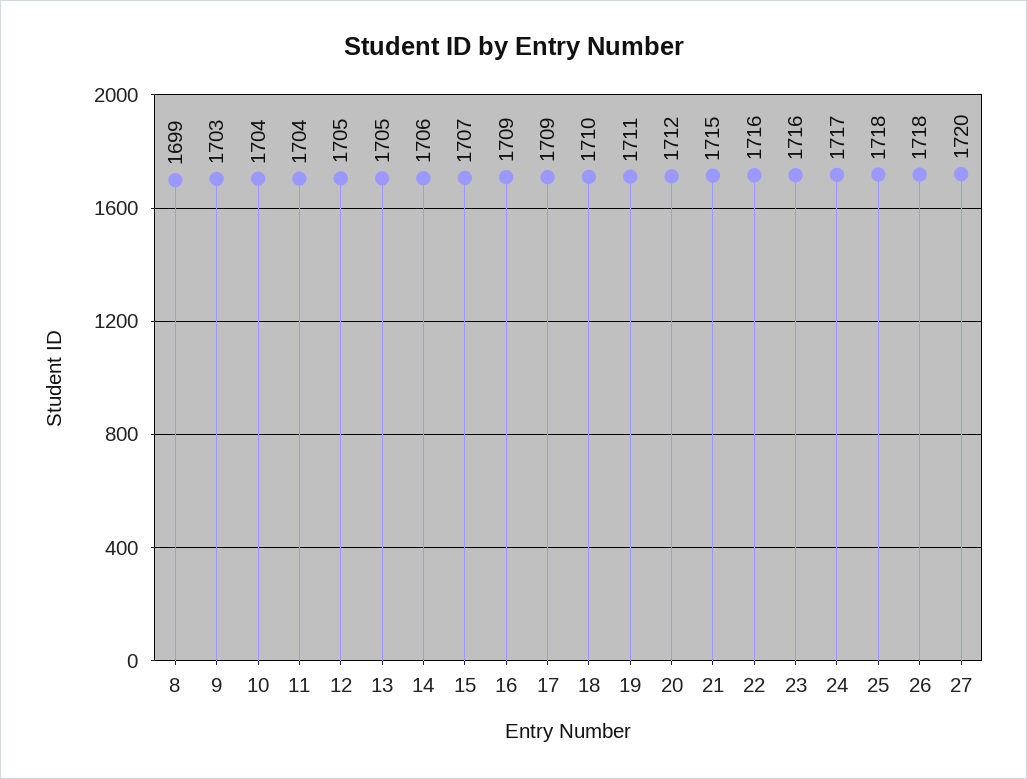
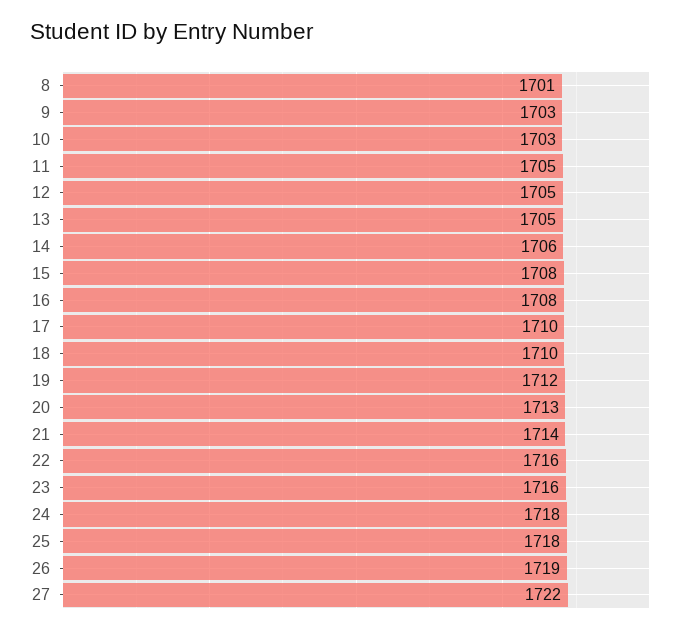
  {
-   "8": 1699,
+   "8": 1701,
    "9": 1703,
-   "10": 1704,
+   "10": 1703,
-   "11": 1704,
+   "11": 1705,
    "12": 1705,
    "13": 1705,
    "14": 1706,
-   "15": 1707,
+   "15": 1708,
-   "16": 1709,
+   "16": 1708,
-   "17": 1709,
+   "17": 1710,
    "18": 1710,
-   "19": 1711,
+   "19": 1712,
-   "20": 1712,
+   "20": 1713,
-   "21": 1715,
+   "21": 1714,
    "22": 1716,
    "23": 1716,
-   "24": 1717,
+   "24": 1718,
    "25": 1718,
-   "26": 1718,
+   "26": 1719,
-   "27": 1720
+   "27": 1722
  }

